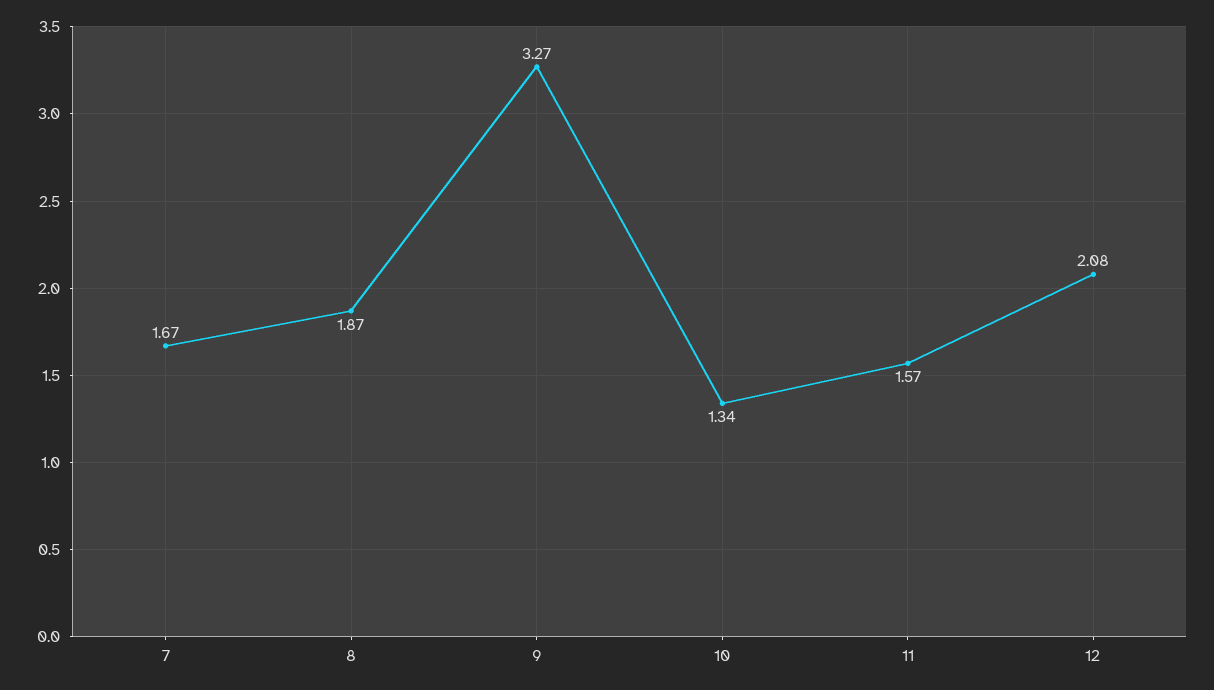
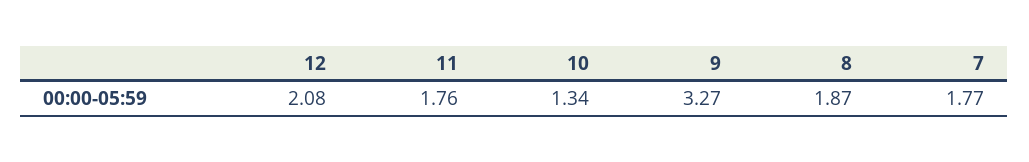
  {
-   "7": 1.67,
+   "7": 1.77,
    "8": 1.87,
    "9": 3.27,
    "10": 1.34,
-   "11": 1.57,
+   "11": 1.76,
    "12": 2.08
  }

